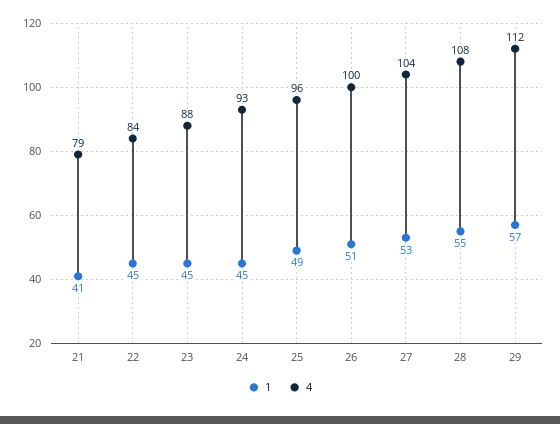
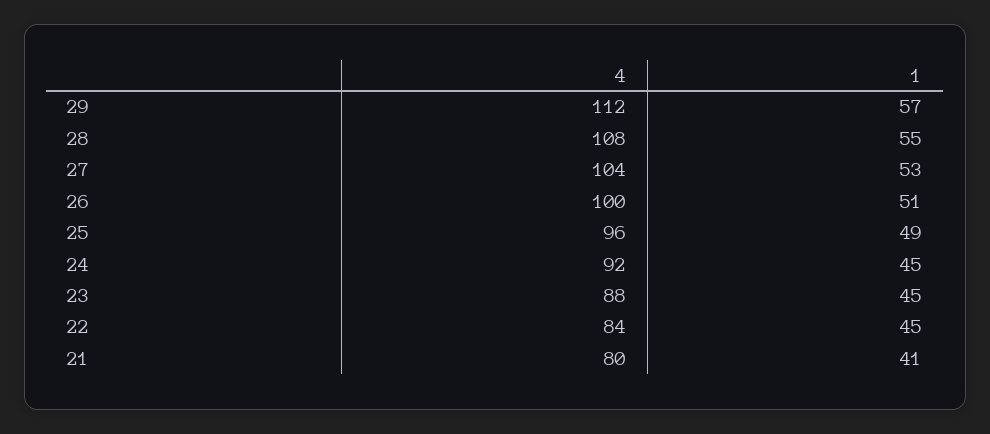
  {
    "1": {
      "21": 41,
      "22": 45,
      "23": 45,
      "24": 45,
      "25": 49,
      "26": 51,
      "27": 53,
      "28": 55,
      "29": 57
    },
    "4": {
-     "21": 79,
+     "21": 80,
      "22": 84,
      "23": 88,
-     "24": 93,
+     "24": 92,
      "25": 96,
      "26": 100,
      "27": 104,
      "28": 108,
      "29": 112
    }
  }

